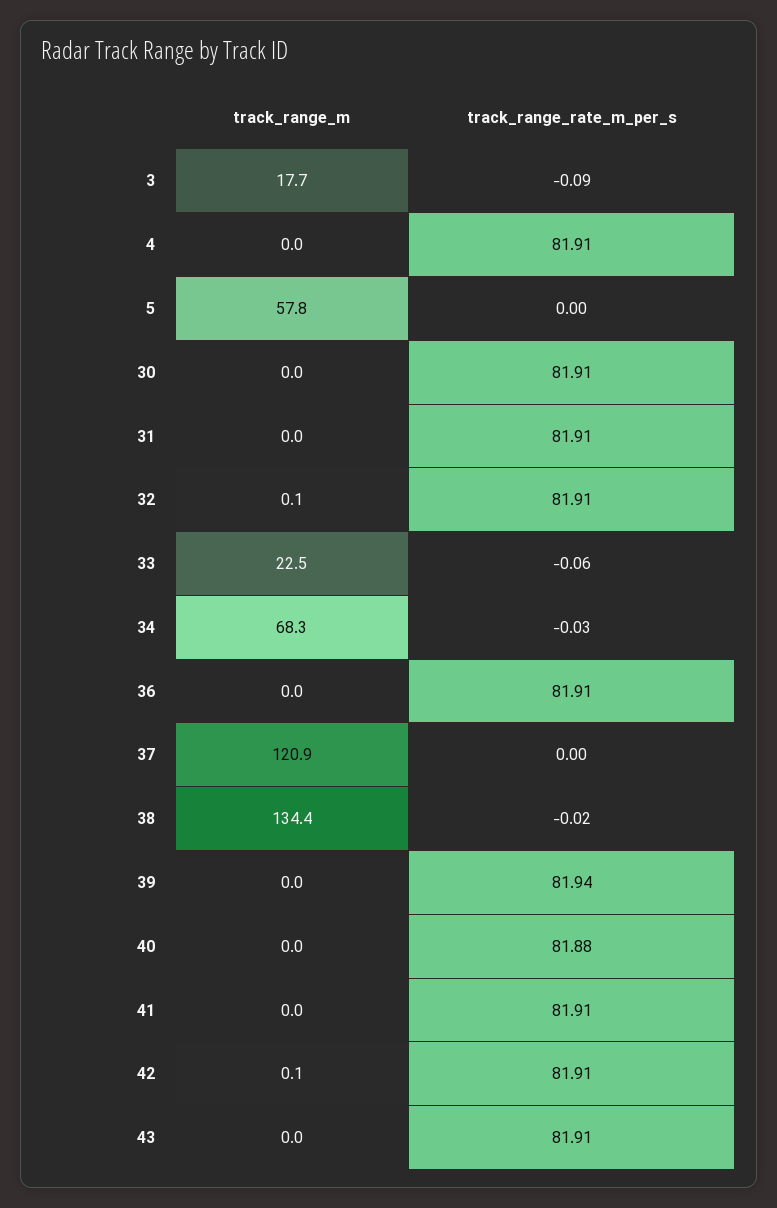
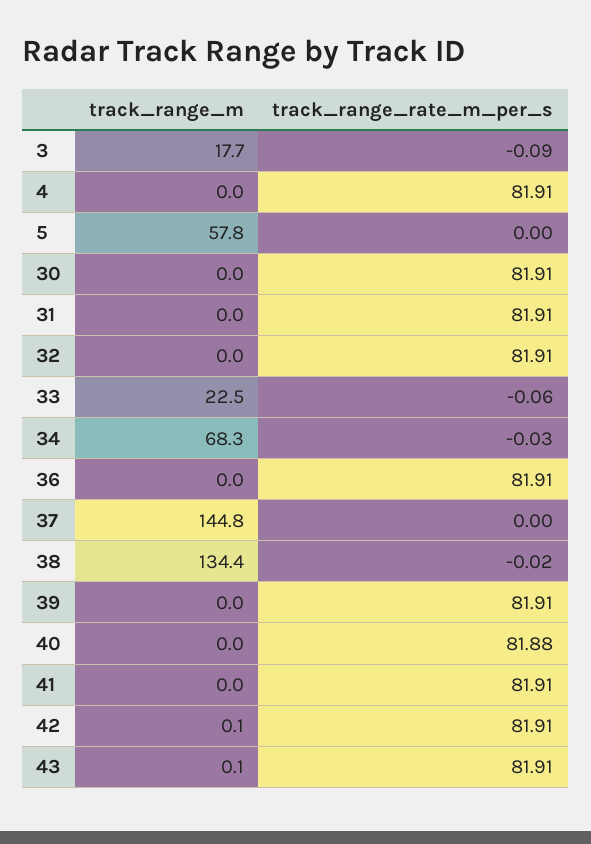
  {
    "track_range_m": {
      "3": 17.7,
      "4": 0,
      "5": 57.8,
      "30": 0,
      "31": 0,
-     "32": 0.1,
+     "32": 0,
      "33": 22.5,
      "34": 68.3,
      "36": 0,
-     "37": 120.9,
+     "37": 144.8,
      "38": 134.4,
      "39": 0,
      "40": 0,
      "41": 0,
      "42": 0.1,
-     "43": 0
+     "43": 0.1
    },
    "track_range_rate_m_per_s": {
      "3": -0.09,
      "4": 81.91,
      "5": 0,
      "30": 81.91,
      "31": 81.91,
      "32": 81.91,
      "33": -0.06,
      "34": -0.03,
      "36": 81.91,
      "37": 0,
      "38": -0.02,
-     "39": 81.94,
+     "39": 81.91,
      "40": 81.88,
      "41": 81.91,
      "42": 81.91,
      "43": 81.91
    }
  }

